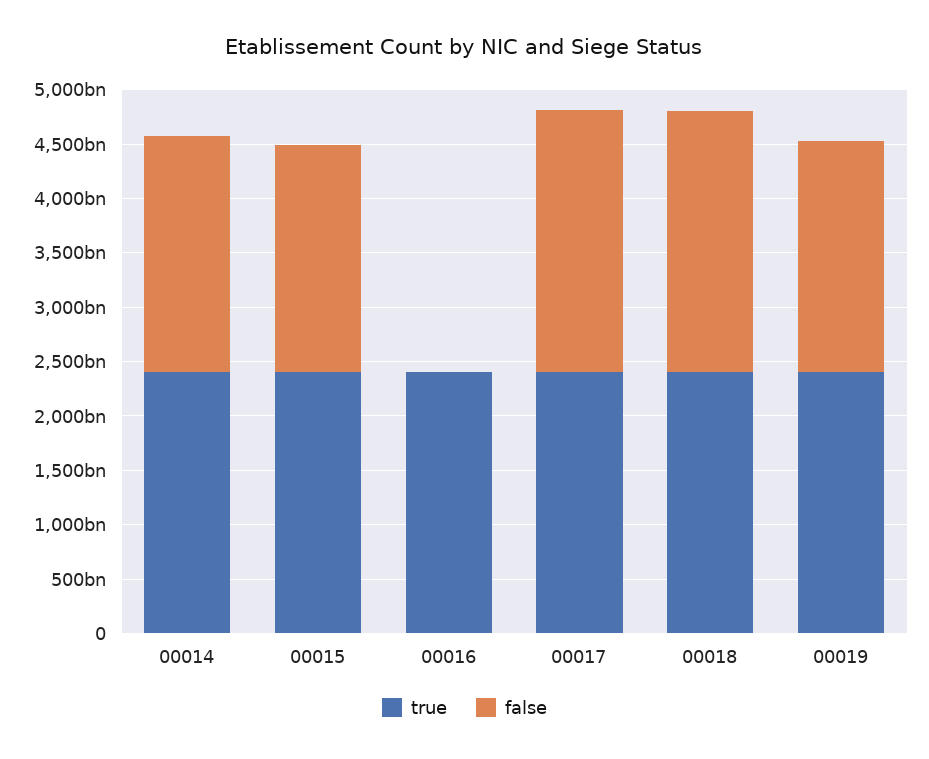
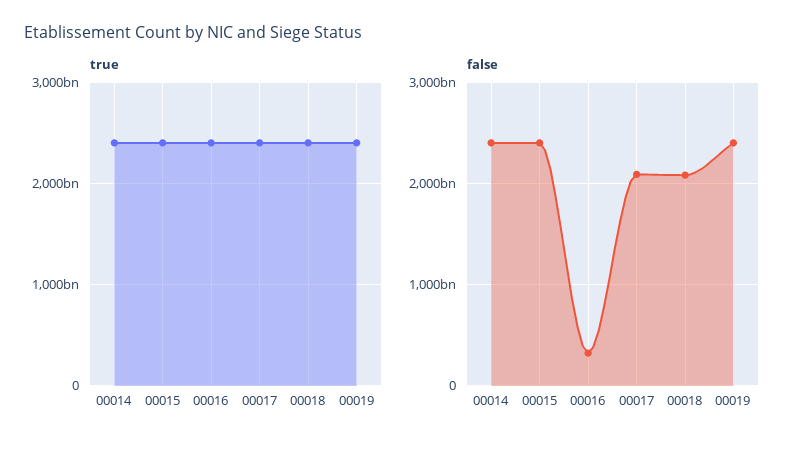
  {
    "true": {
      "00014": 2400000000000,
      "00015": 2400000000000,
      "00016": 2400000000000,
      "00017": 2400000000000,
      "00018": 2400000000000,
      "00019": 2400000000000
    },
    "false": {
-     "00014": 2200000000000,
+     "00014": 2400000000000,
-     "00015": 2100000000000,
+     "00015": 2400000000000,
-     "00016": 0,
+     "00016": 300000000000,
-     "00017": 2400000000000,
+     "00017": 2100000000000,
-     "00018": 2400000000000,
+     "00018": 2100000000000,
-     "00019": 2100000000000
+     "00019": 2400000000000
    }
  }

